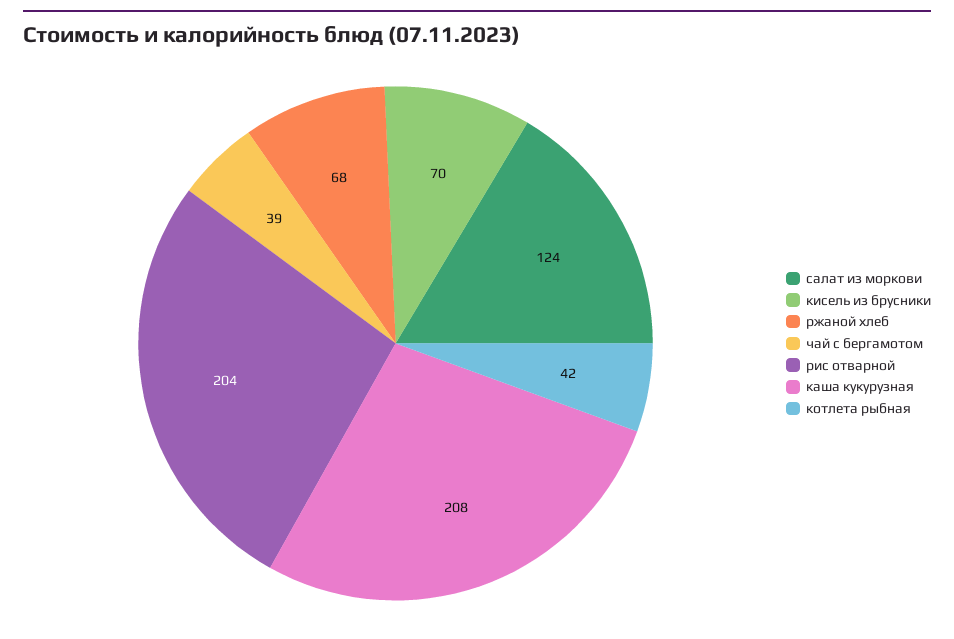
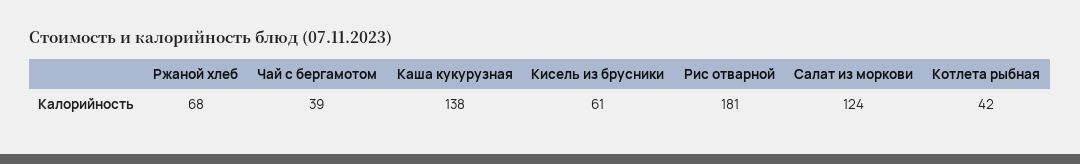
  {
    "салат из моркови": 124,
-   "кисель из брусники": 70,
+   "кисель из брусники": 61,
    "ржаной хлеб": 68,
    "чай с бергамотом": 39,
-   "рис отварной": 204,
+   "рис отварной": 181,
-   "каша кукурузная": 208,
+   "каша кукурузная": 138,
    "котлета рыбная": 42
  }

